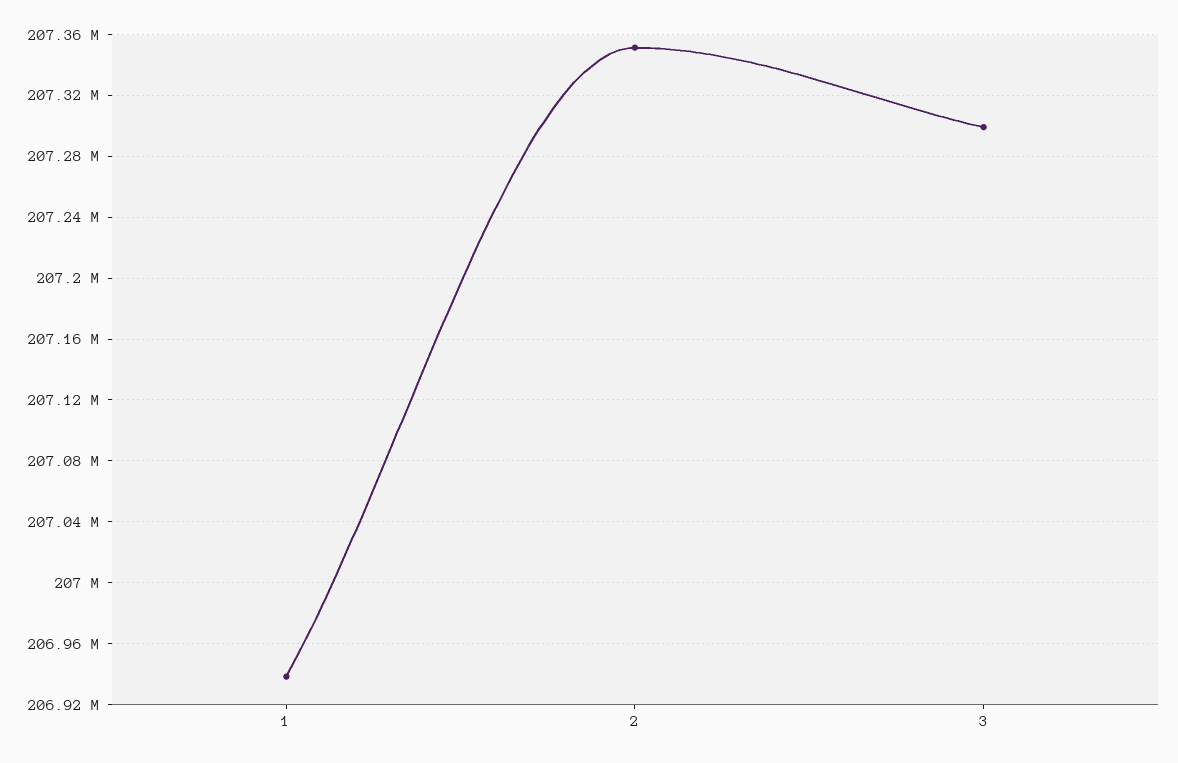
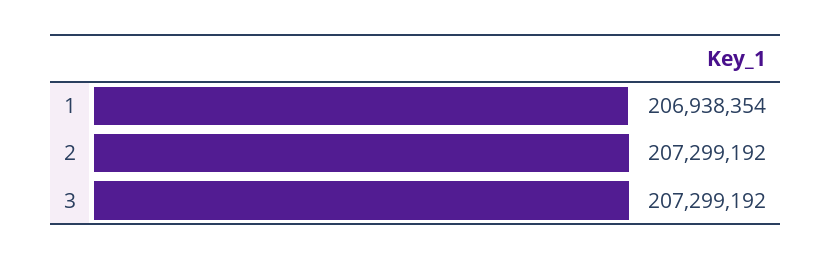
  {
    "1": 206938354,
-   "2": 207350000,
+   "2": 207299192,
    "3": 207299192
  }

